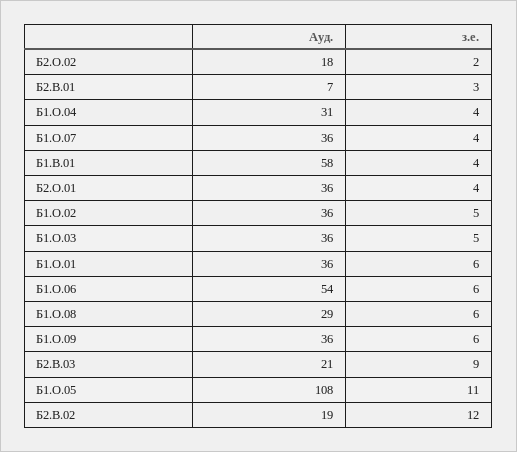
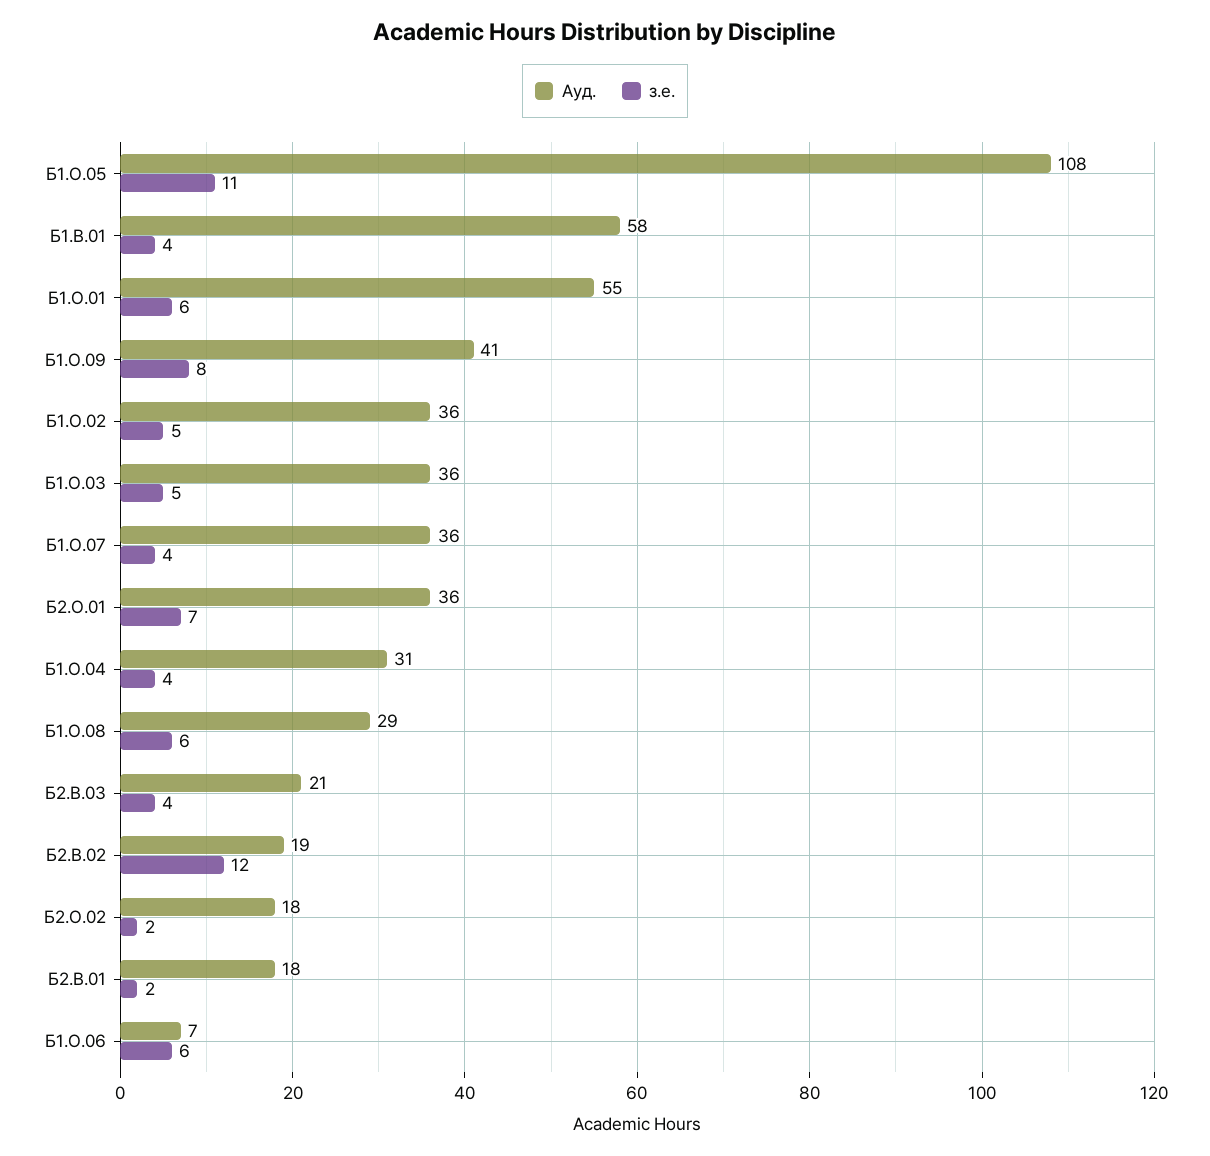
  {
    "Ауд.": {
      "Б2.О.02": 18,
-     "Б2.В.01": 7,
+     "Б2.В.01": 18,
      "Б1.О.04": 31,
      "Б1.О.07": 36,
      "Б1.В.01": 58,
      "Б2.О.01": 36,
      "Б1.О.02": 36,
      "Б1.О.03": 36,
-     "Б1.О.01": 36,
+     "Б1.О.01": 55,
-     "Б1.О.06": 54,
+     "Б1.О.06": 7,
      "Б1.О.08": 29,
-     "Б1.О.09": 36,
+     "Б1.О.09": 41,
      "Б2.В.03": 21,
      "Б1.О.05": 108,
      "Б2.В.02": 19
    },
    "з.е.": {
      "Б2.О.02": 2,
-     "Б2.В.01": 3,
+     "Б2.В.01": 2,
      "Б1.О.04": 4,
      "Б1.О.07": 4,
      "Б1.В.01": 4,
-     "Б2.О.01": 4,
+     "Б2.О.01": 7,
      "Б1.О.02": 5,
      "Б1.О.03": 5,
      "Б1.О.01": 6,
      "Б1.О.06": 6,
      "Б1.О.08": 6,
-     "Б1.О.09": 6,
+     "Б1.О.09": 8,
-     "Б2.В.03": 9,
+     "Б2.В.03": 4,
      "Б1.О.05": 11,
      "Б2.В.02": 12
    }
  }

